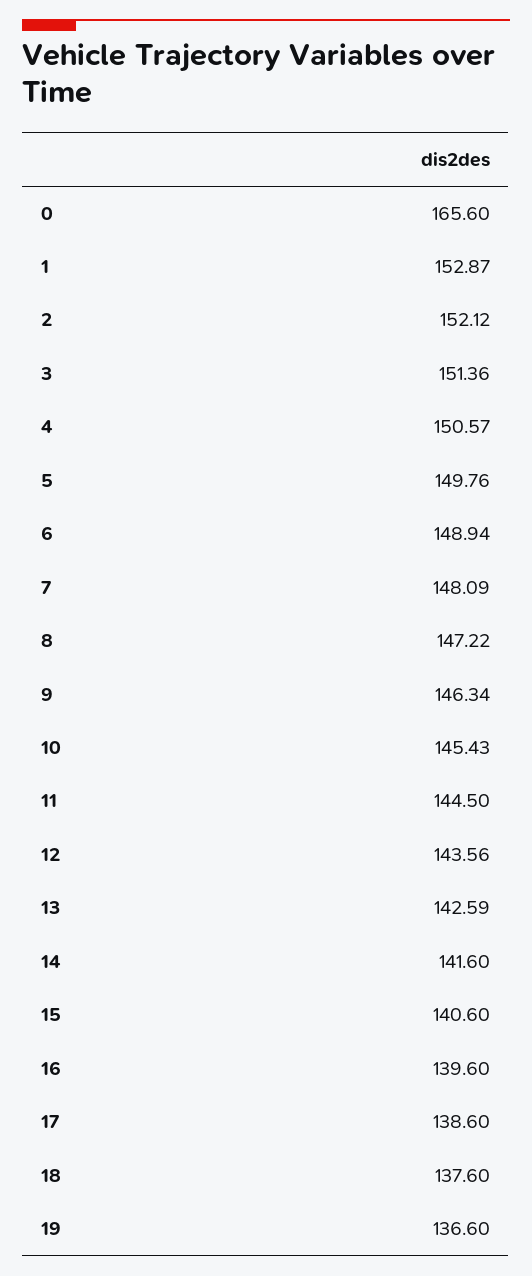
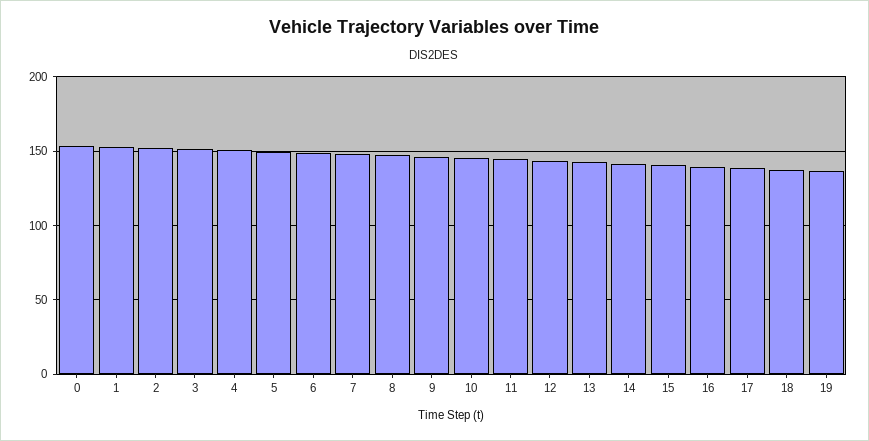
  {
-   "0": 165.6,
+   "0": 155,
    "1": 152.87,
    "2": 152.12,
    "3": 151.36,
    "4": 150.57,
    "5": 149.76,
    "6": 148.94,
    "7": 148.09,
    "8": 147.22,
    "9": 146.34,
    "10": 145.43,
    "11": 144.5,
    "12": 143.56,
    "13": 142.59,
    "14": 141.6,
    "15": 140.6,
    "16": 139.6,
    "17": 138.6,
    "18": 137.6,
    "19": 136.6
  }

